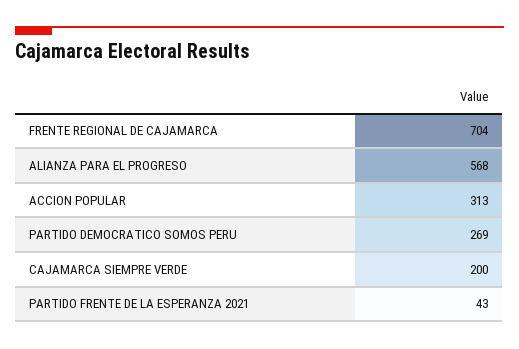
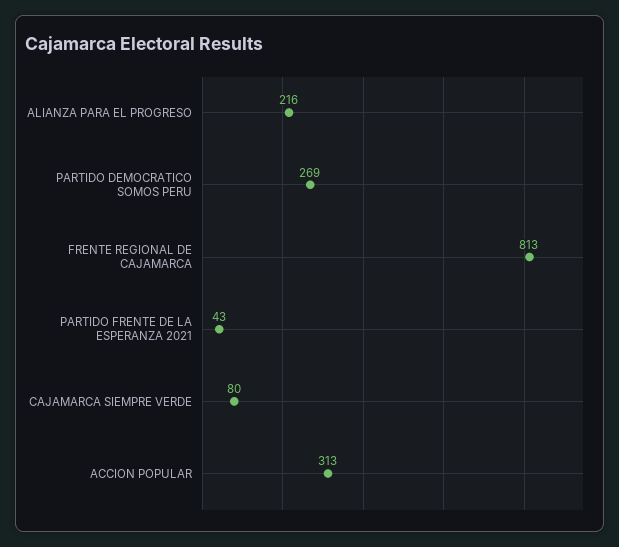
  {
-   "FRENTE REGIONAL DE CAJAMARCA": 704,
+   "FRENTE REGIONAL DE CAJAMARCA": 813,
-   "ALIANZA PARA EL PROGRESO": 568,
+   "ALIANZA PARA EL PROGRESO": 216,
    "ACCION POPULAR": 313,
    "PARTIDO DEMOCRATICO SOMOS PERU": 269,
-   "CAJAMARCA SIEMPRE VERDE": 200,
+   "CAJAMARCA SIEMPRE VERDE": 80,
    "PARTIDO FRENTE DE LA ESPERANZA 2021": 43
  }

